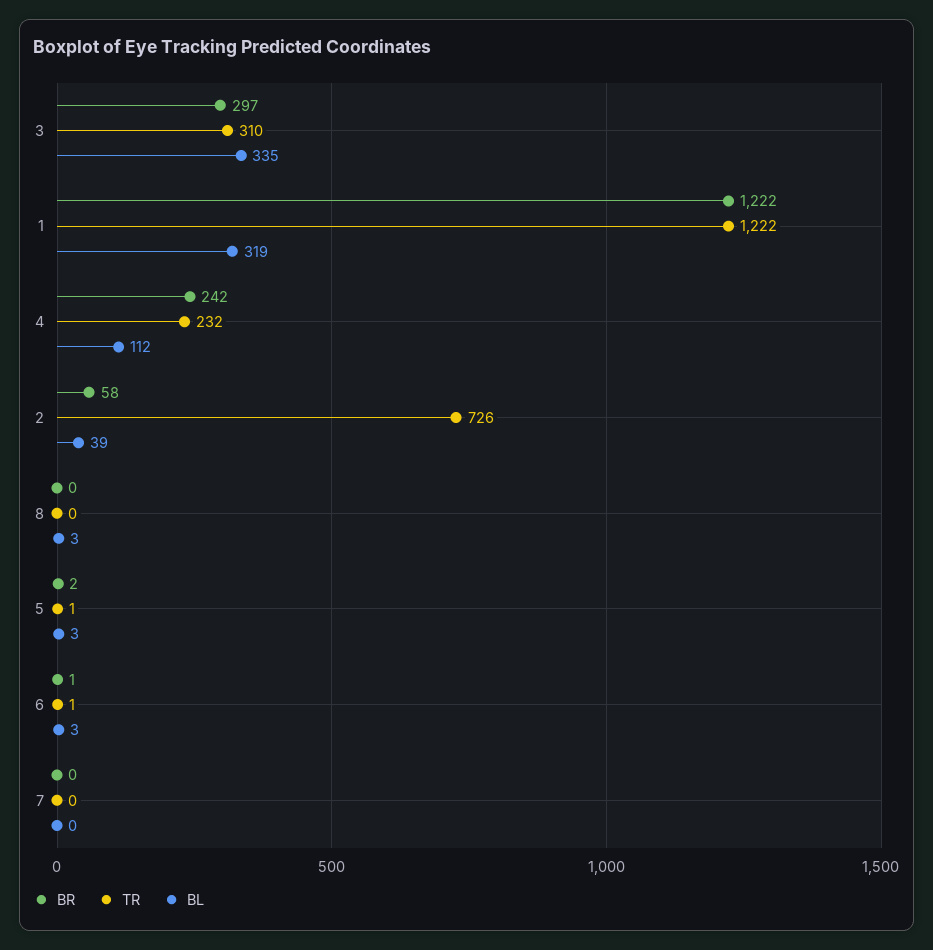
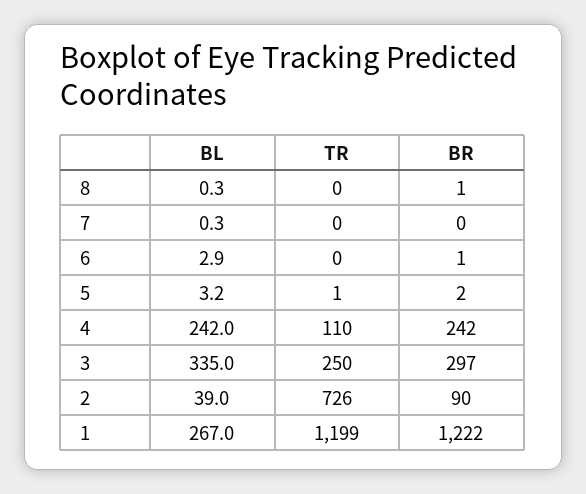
  {
    "BR": {
      "3": 297,
      "1": 1222,
      "4": 242,
-     "2": 58,
+     "2": 90,
-     "8": 0,
+     "8": 1,
      "5": 2,
      "6": 1,
      "7": 0
    },
    "TR": {
-     "3": 310,
+     "3": 250,
-     "1": 1222,
+     "1": 1199,
-     "4": 232,
+     "4": 110,
      "2": 726,
      "8": 0,
      "5": 1,
-     "6": 1,
+     "6": 0,
      "7": 0
    },
    "BL": {
      "3": 335,
-     "1": 319,
+     "1": 267,
-     "4": 112,
+     "4": 242,
      "2": 39,
-     "8": 3,
+     "8": 0.3,
      "5": 3.2,
      "6": 2.9,
      "7": 0.3
    }
  }

